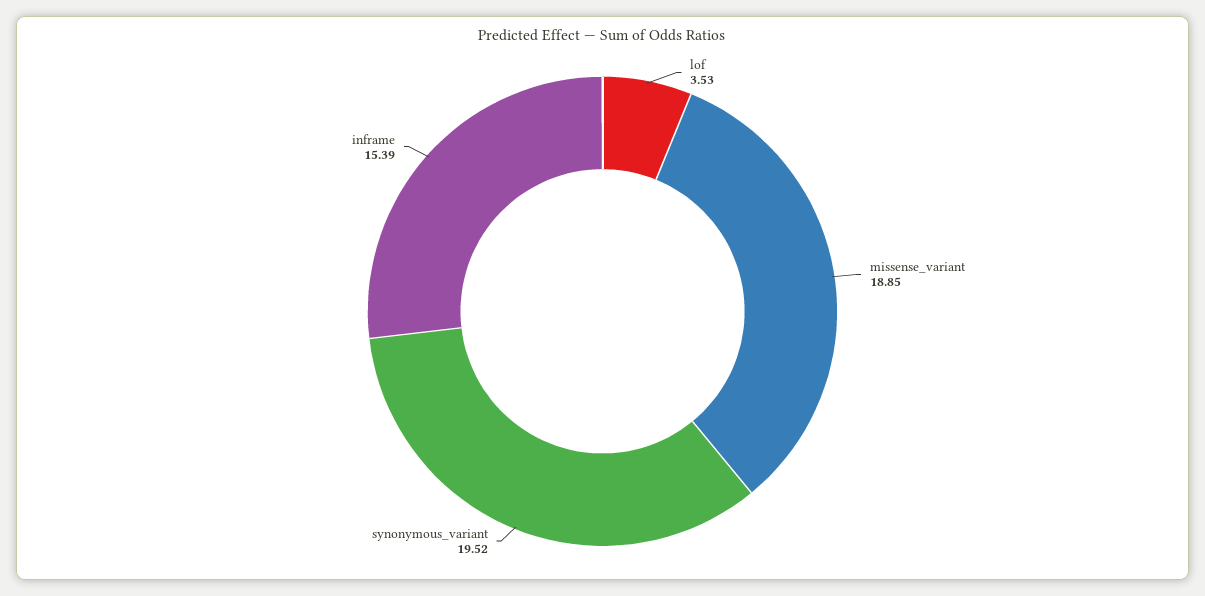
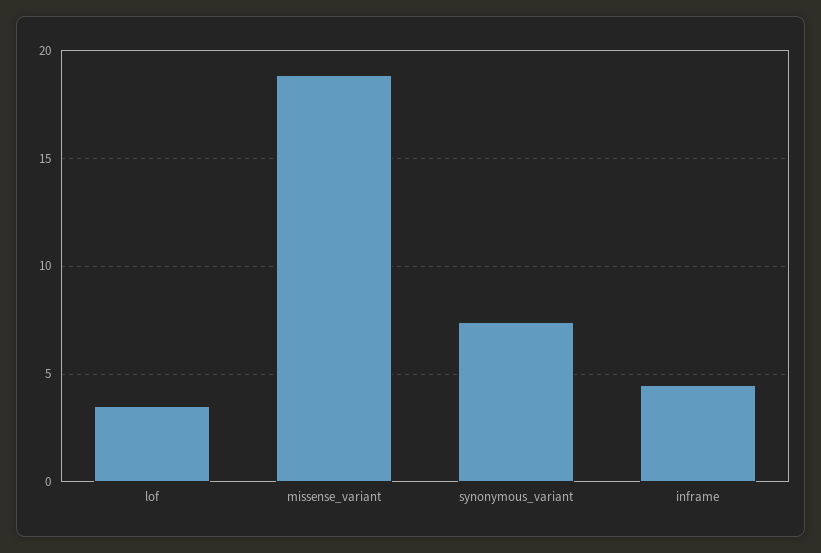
  {
    "lof": 3.53,
    "missense_variant": 18.85,
-   "synonymous_variant": 19.52,
+   "synonymous_variant": 7.5,
-   "inframe": 15.39
+   "inframe": 4.5
  }

